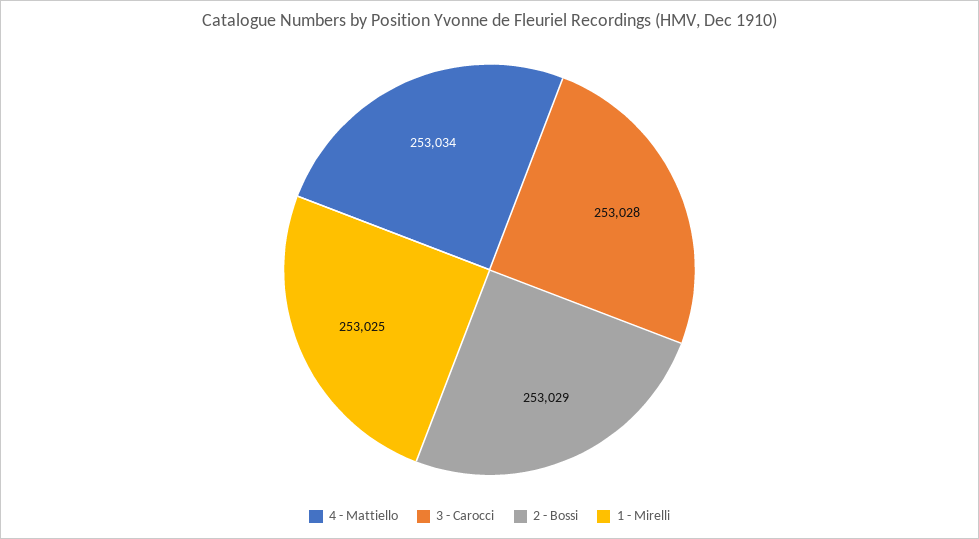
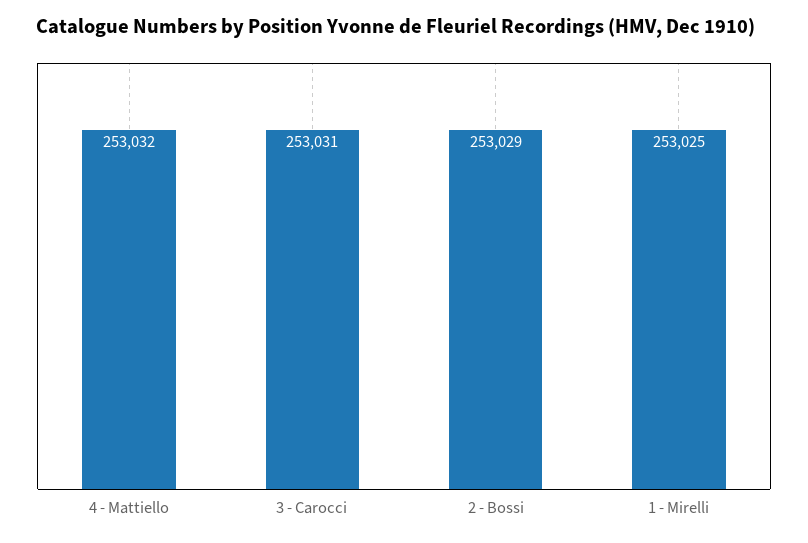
  {
-   "4 - Mattiello": 253034,
+   "4 - Mattiello": 253032,
-   "3 - Carocci": 253028,
+   "3 - Carocci": 253031,
    "2 - Bossi": 253029,
    "1 - Mirelli": 253025
  }

